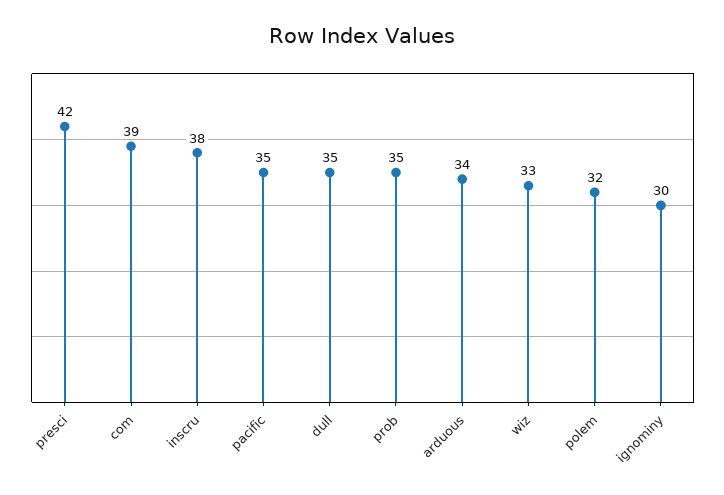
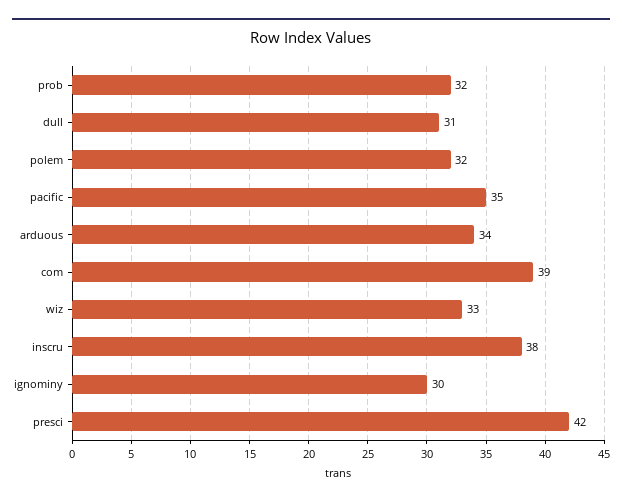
  {
    "presci": 42,
    "com": 39,
    "inscru": 38,
    "pacific": 35,
-   "dull": 35,
+   "dull": 31,
-   "prob": 35,
+   "prob": 32,
    "arduous": 34,
    "wiz": 33,
    "polem": 32,
    "ignominy": 30
  }

